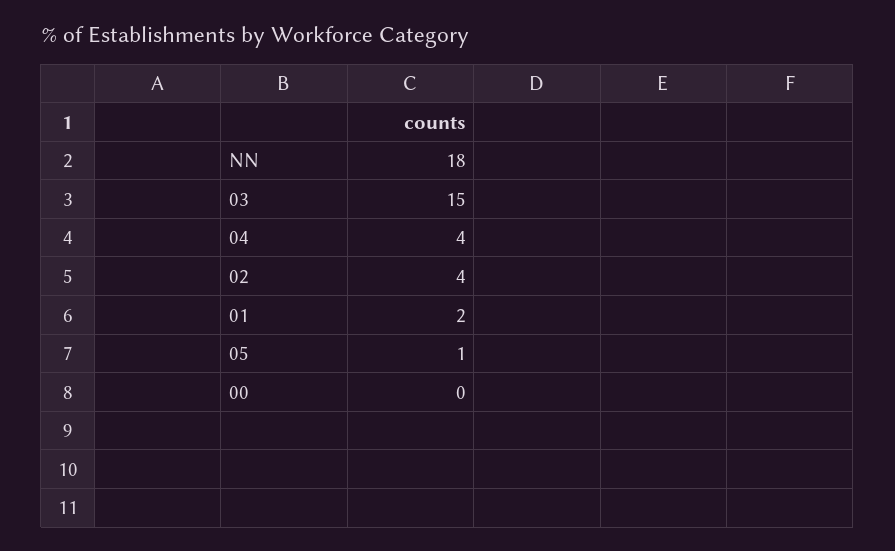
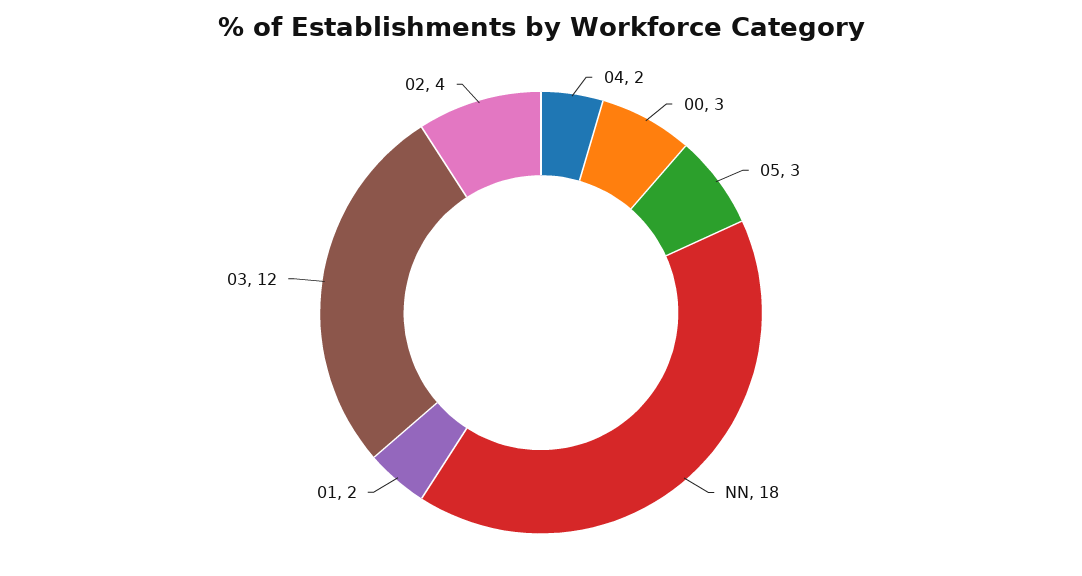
  {
    "NN": 18,
-   "03": 15,
+   "03": 12,
-   "04": 4,
+   "04": 2,
    "02": 4,
    "01": 2,
-   "05": 1,
+   "05": 3,
-   "00": 0
+   "00": 3
  }

